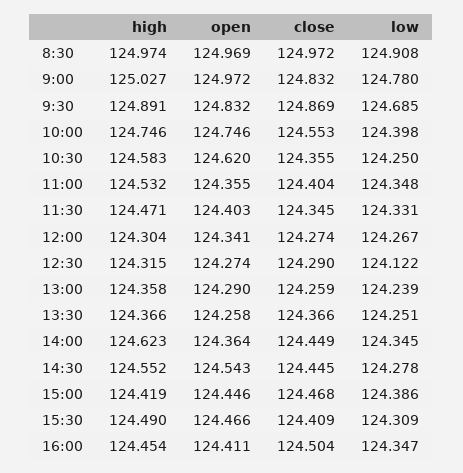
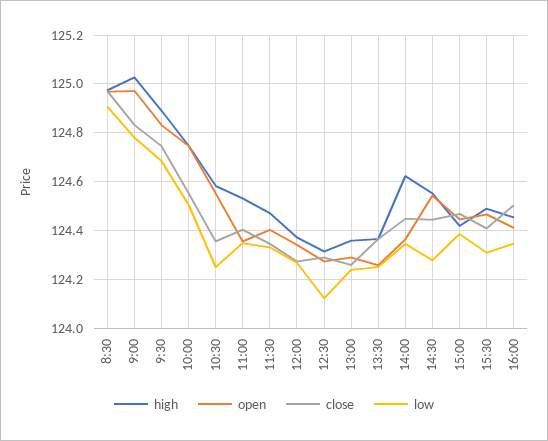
  {
    "high": {
      "8:30": 124.974,
      "9:00": 125.027,
      "9:30": 124.891,
      "10:00": 124.746,
      "10:30": 124.583,
      "11:00": 124.532,
      "11:30": 124.471,
-     "12:00": 124.304,
+     "12:00": 124.375,
      "12:30": 124.315,
      "13:00": 124.358,
      "13:30": 124.366,
      "14:00": 124.623,
      "14:30": 124.552,
      "15:00": 124.419,
      "15:30": 124.49,
      "16:00": 124.454
    },
    "open": {
      "8:30": 124.969,
      "9:00": 124.972,
      "9:30": 124.832,
      "10:00": 124.746,
-     "10:30": 124.62,
+     "10:30": 124.55,
      "11:00": 124.355,
      "11:30": 124.403,
      "12:00": 124.341,
      "12:30": 124.274,
      "13:00": 124.29,
      "13:30": 124.258,
      "14:00": 124.364,
      "14:30": 124.543,
      "15:00": 124.446,
      "15:30": 124.466,
      "16:00": 124.411
    },
    "close": {
      "8:30": 124.972,
      "9:00": 124.832,
-     "9:30": 124.869,
+     "9:30": 124.75,
      "10:00": 124.553,
      "10:30": 124.355,
      "11:00": 124.404,
      "11:30": 124.345,
      "12:00": 124.274,
      "12:30": 124.29,
      "13:00": 124.259,
      "13:30": 124.366,
      "14:00": 124.449,
      "14:30": 124.445,
      "15:00": 124.468,
      "15:30": 124.409,
      "16:00": 124.504
    },
    "low": {
      "8:30": 124.908,
      "9:00": 124.78,
      "9:30": 124.685,
-     "10:00": 124.398,
+     "10:00": 124.5,
      "10:30": 124.25,
      "11:00": 124.348,
      "11:30": 124.331,
      "12:00": 124.267,
      "12:30": 124.122,
      "13:00": 124.239,
      "13:30": 124.251,
      "14:00": 124.345,
      "14:30": 124.278,
      "15:00": 124.386,
      "15:30": 124.309,
      "16:00": 124.347
    }
  }

